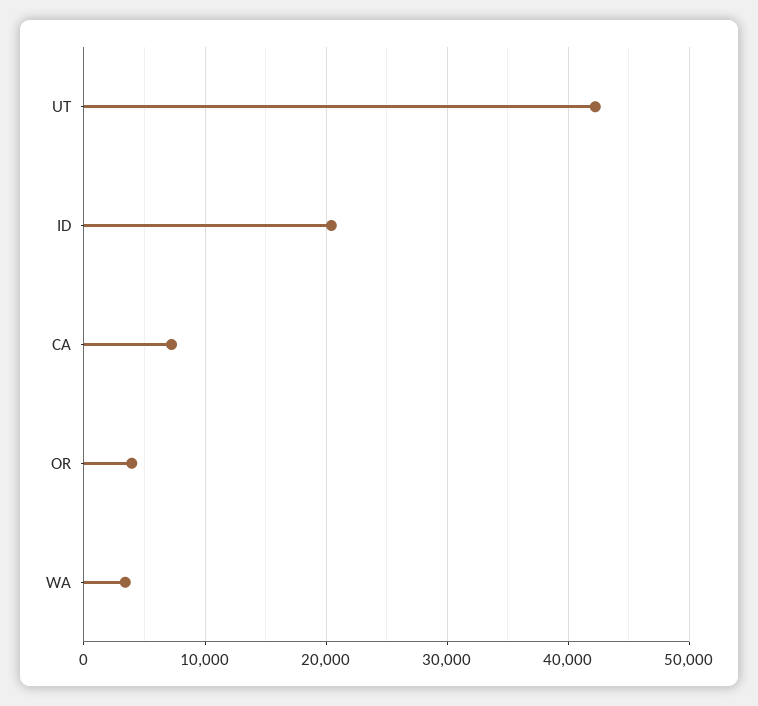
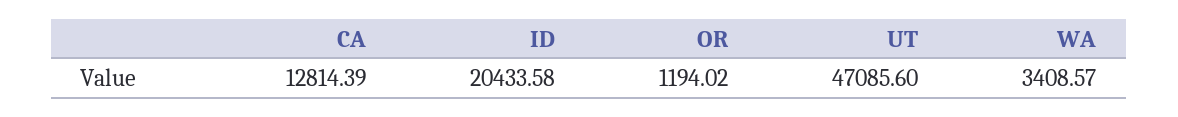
  {
-   "UT": 42000,
+   "UT": 47085.6,
    "ID": 20433.58,
-   "CA": 7000,
+   "CA": 12814.39,
-   "OR": 4000,
+   "OR": 1194.02,
    "WA": 3408.57
  }

